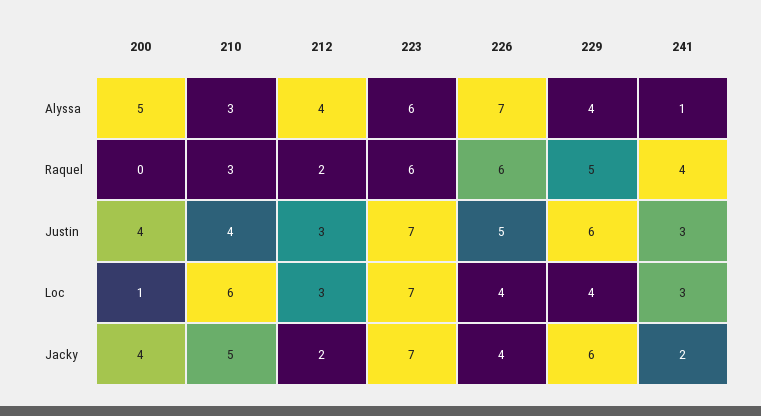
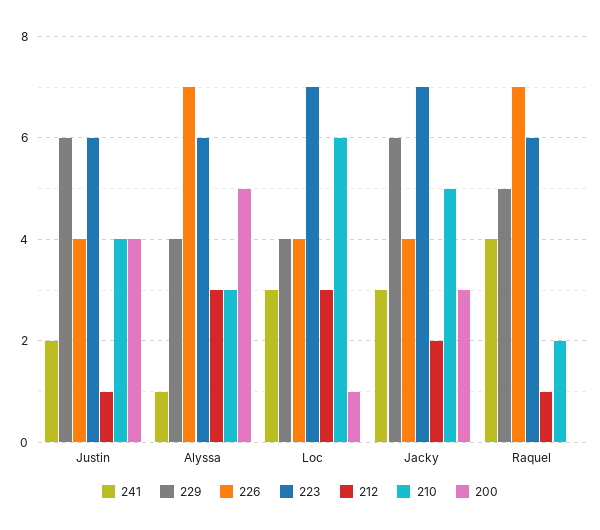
  {
    "200": {
      "Alyssa": 5,
      "Raquel": 0,
      "Justin": 4,
      "Loc": 1,
-     "Jacky": 4
+     "Jacky": 3
    },
    "210": {
      "Alyssa": 3,
-     "Raquel": 3,
+     "Raquel": 2,
      "Justin": 4,
      "Loc": 6,
      "Jacky": 5
    },
    "212": {
-     "Alyssa": 4,
+     "Alyssa": 3,
-     "Raquel": 2,
+     "Raquel": 1,
-     "Justin": 3,
+     "Justin": 1,
      "Loc": 3,
      "Jacky": 2
    },
    "223": {
      "Alyssa": 6,
      "Raquel": 6,
-     "Justin": 7,
+     "Justin": 6,
      "Loc": 7,
      "Jacky": 7
    },
    "226": {
      "Alyssa": 7,
-     "Raquel": 6,
+     "Raquel": 7,
-     "Justin": 5,
+     "Justin": 4,
      "Loc": 4,
      "Jacky": 4
    },
    "229": {
      "Alyssa": 4,
      "Raquel": 5,
      "Justin": 6,
      "Loc": 4,
      "Jacky": 6
    },
    "241": {
      "Alyssa": 1,
      "Raquel": 4,
-     "Justin": 3,
+     "Justin": 2,
      "Loc": 3,
-     "Jacky": 2
+     "Jacky": 3
    }
  }

